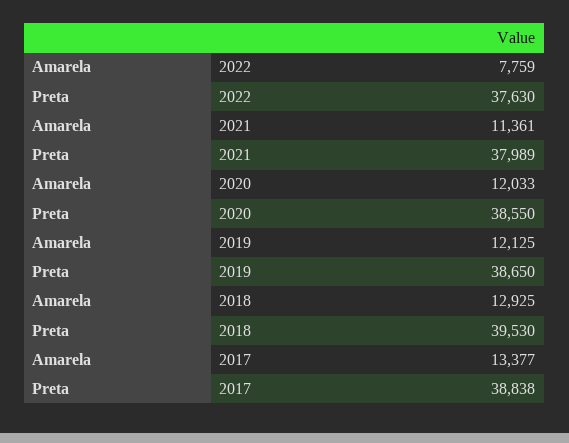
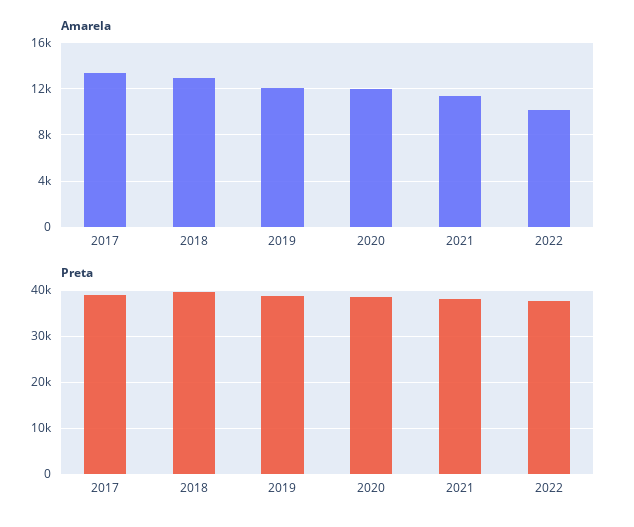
  {
    "Amarela": {
-     "2022": 7759,
+     "2022": 10000,
      "2021": 11361,
      "2020": 12033,
      "2019": 12125,
      "2018": 12925,
      "2017": 13377
    },
    "Preta": {
      "2022": 37630,
      "2021": 37989,
      "2020": 38550,
      "2019": 38650,
      "2018": 39530,
      "2017": 38838
    }
  }

